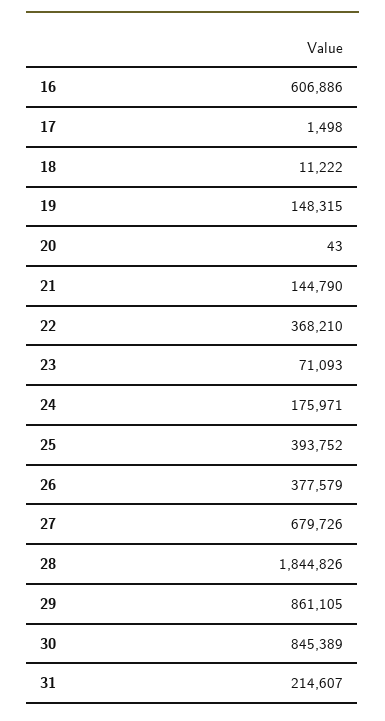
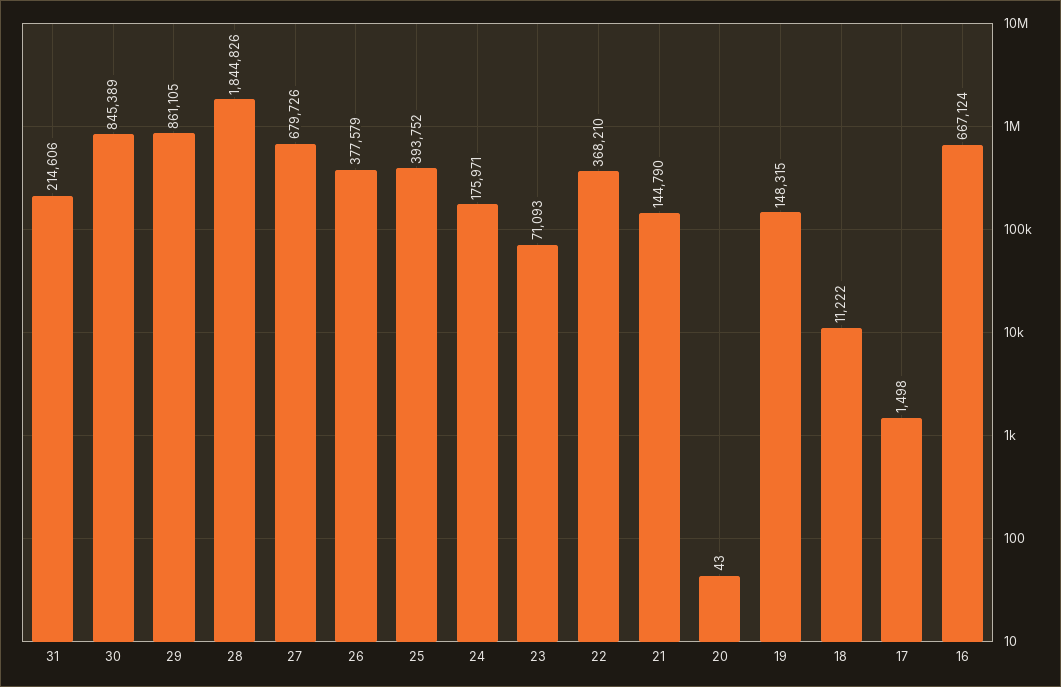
  {
-   "16": 606886,
+   "16": 667124,
    "17": 1498,
    "18": 11222,
    "19": 148315,
    "20": 43,
    "21": 144790,
    "22": 368210,
    "23": 71093,
    "24": 175971,
    "25": 393752,
    "26": 377579,
    "27": 679726,
    "28": 1844826,
    "29": 861105,
    "30": 845389,
-   "31": 214607
+   "31": 214606
  }

